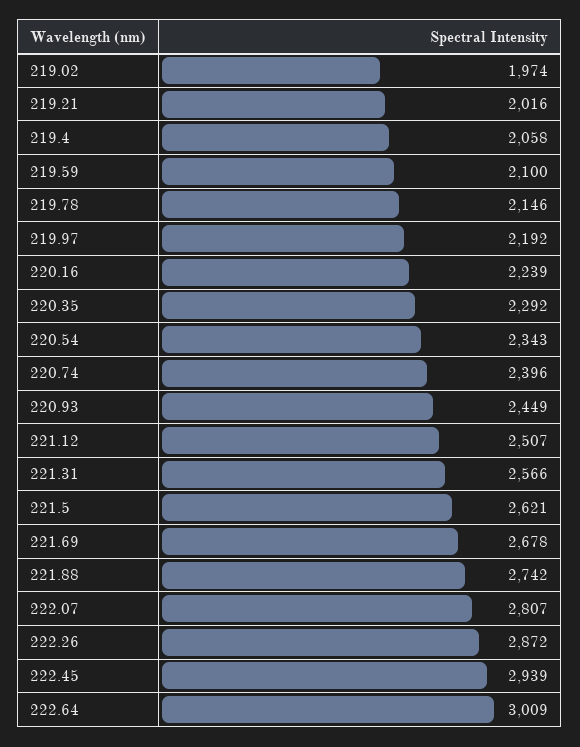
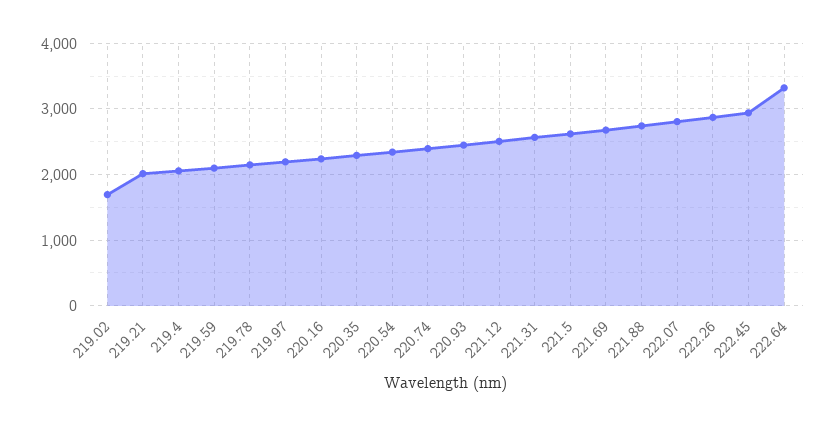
  {
-   "219.02": 1974,
+   "219.02": 1700,
    "219.21": 2016,
    "219.4": 2058,
    "219.59": 2100,
    "219.78": 2146,
    "219.97": 2192,
    "220.16": 2239,
    "220.35": 2292,
    "220.54": 2343,
    "220.74": 2396,
    "220.93": 2449,
    "221.12": 2507,
    "221.31": 2566,
    "221.5": 2621,
    "221.69": 2678,
    "221.88": 2742,
    "222.07": 2807,
    "222.26": 2872,
    "222.45": 2939,
-   "222.64": 3009
+   "222.64": 3300
  }

